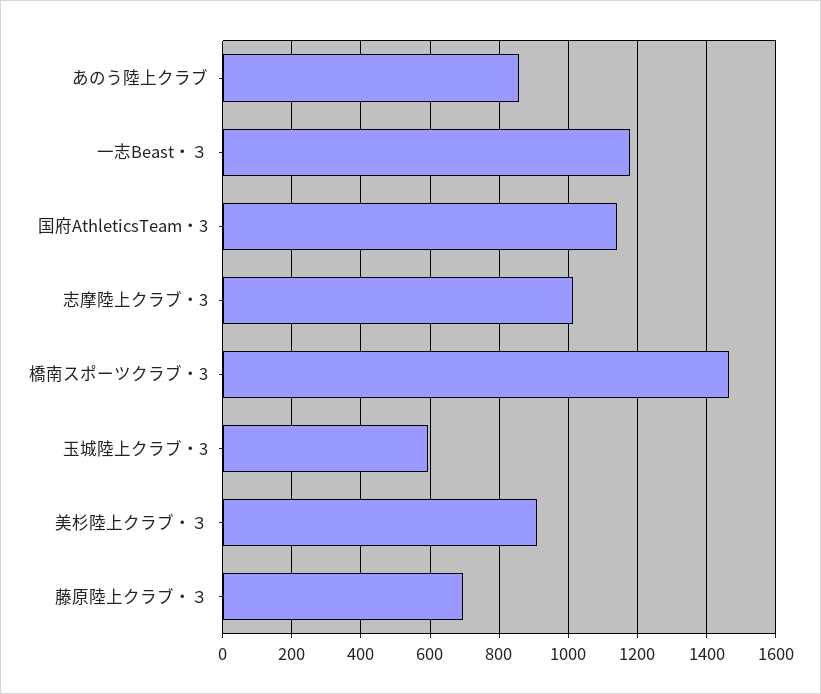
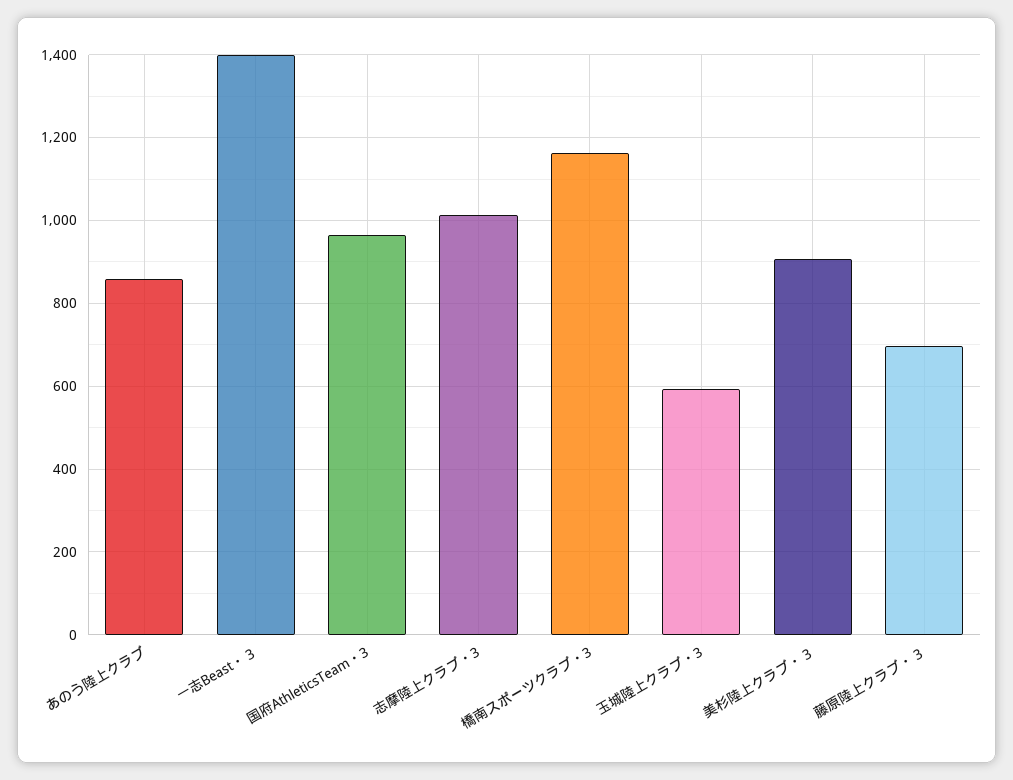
  {
    "あのう陸上クラブ": 860,
-   "一志Beast・３": 1180,
+   "一志Beast・３": 1400,
-   "国府AthleticsTeam・3": 1140,
+   "国府AthleticsTeam・3": 960,
    "志摩陸上クラブ・3": 1020,
-   "橋南スポーツクラブ・3": 1460,
+   "橋南スポーツクラブ・3": 1160,
    "玉城陸上クラブ・3": 600,
    "美杉陸上クラブ・３": 900,
    "藤原陸上クラブ・３": 700
  }

